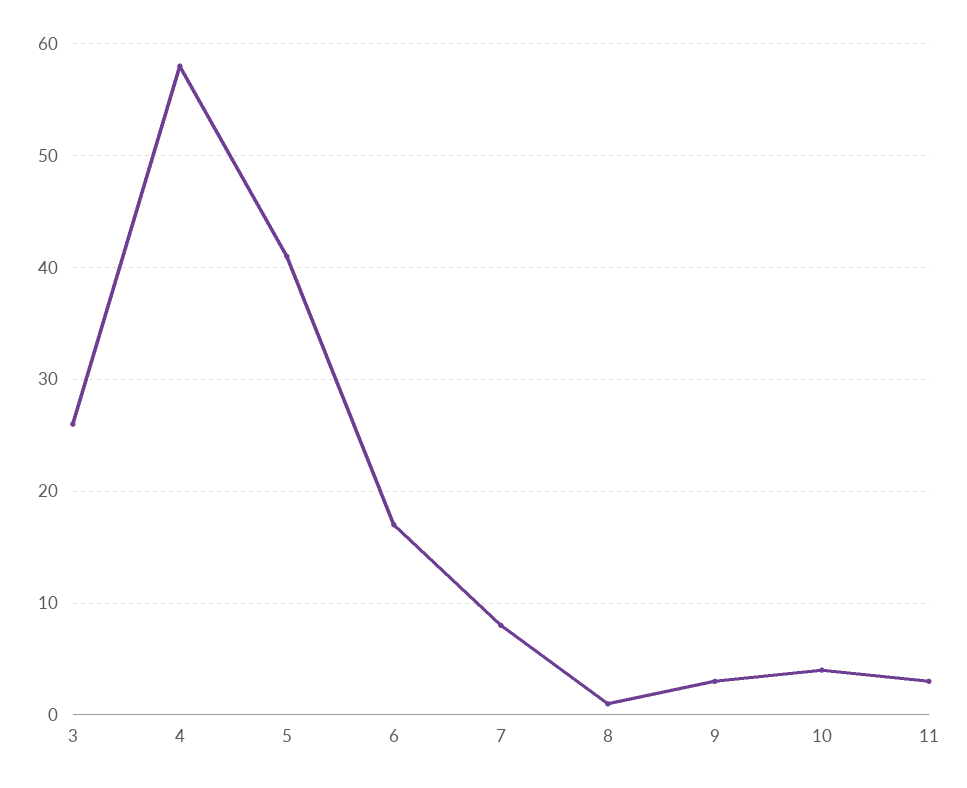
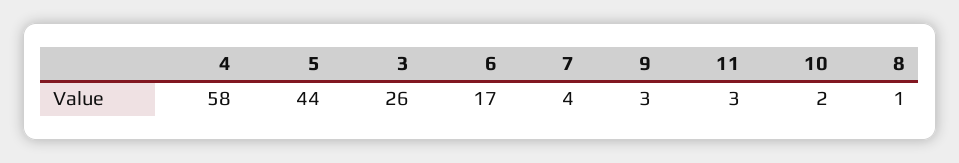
  {
    "3": 26,
    "4": 58,
-   "5": 41,
+   "5": 44,
    "6": 17,
-   "7": 8,
+   "7": 4,
    "8": 1,
    "9": 3,
-   "10": 4,
+   "10": 2,
    "11": 3
  }

